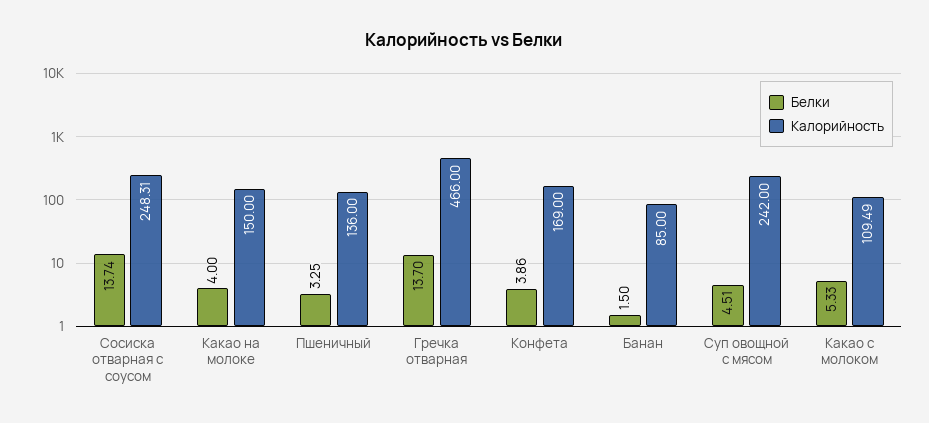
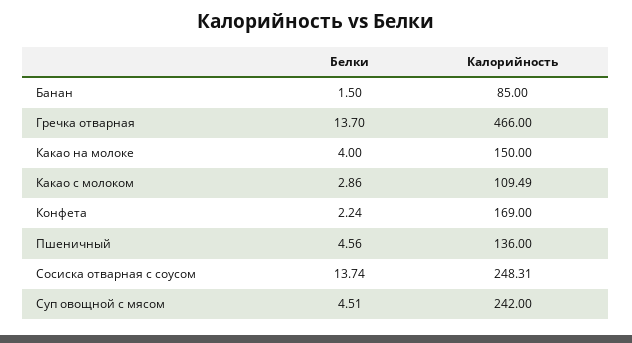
  {
    "Белки": {
      "Сосиска отварная с соусом": 13.74,
      "Какао на молоке": 4,
-     "Пшеничный": 3.25,
+     "Пшеничный": 4.56,
      "Гречка отварная": 13.7,
-     "Конфета": 3.86,
+     "Конфета": 2.24,
      "Банан": 1.5,
      "Суп овощной с мясом": 4.51,
-     "Какао с молоком": 5.33
+     "Какао с молоком": 2.86
    },
    "Калорийность": {
      "Сосиска отварная с соусом": 248.31,
      "Какао на молоке": 150,
      "Пшеничный": 136,
      "Гречка отварная": 466,
      "Конфета": 169,
      "Банан": 85,
      "Суп овощной с мясом": 242,
      "Какао с молоком": 109.49
    }
  }

